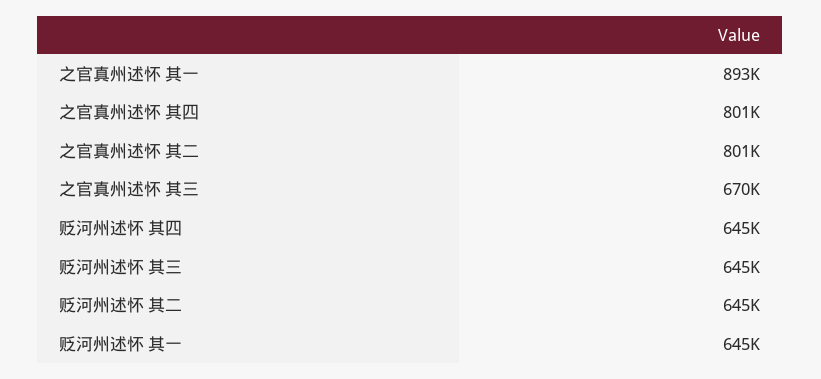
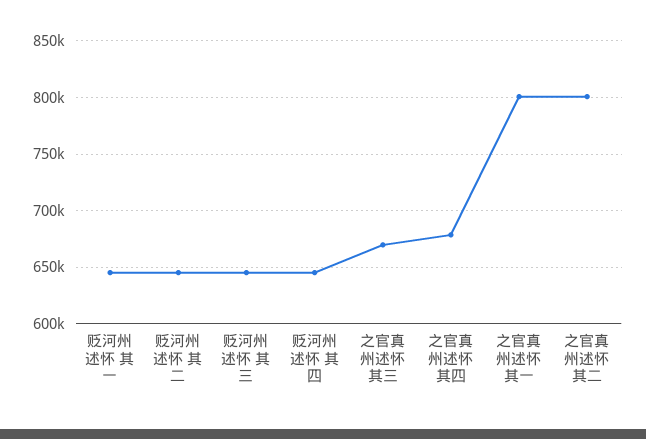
  {
-   "之官真州述怀 其一": 893000,
+   "之官真州述怀 其一": 800000,
-   "之官真州述怀 其四": 801000,
+   "之官真州述怀 其四": 680000,
    "之官真州述怀 其二": 801000,
    "之官真州述怀 其三": 670000,
    "贬河州述怀 其四": 645000,
    "贬河州述怀 其三": 645000,
    "贬河州述怀 其二": 645000,
    "贬河州述怀 其一": 645000
  }

